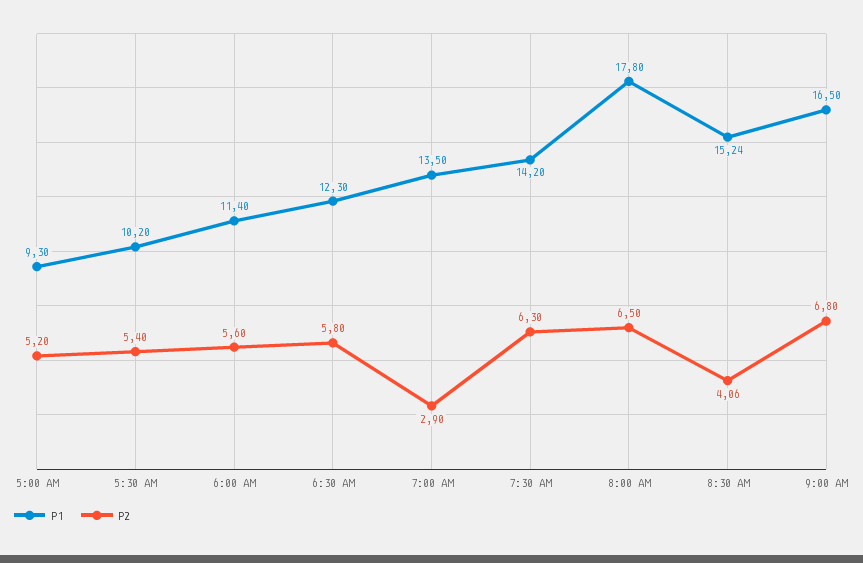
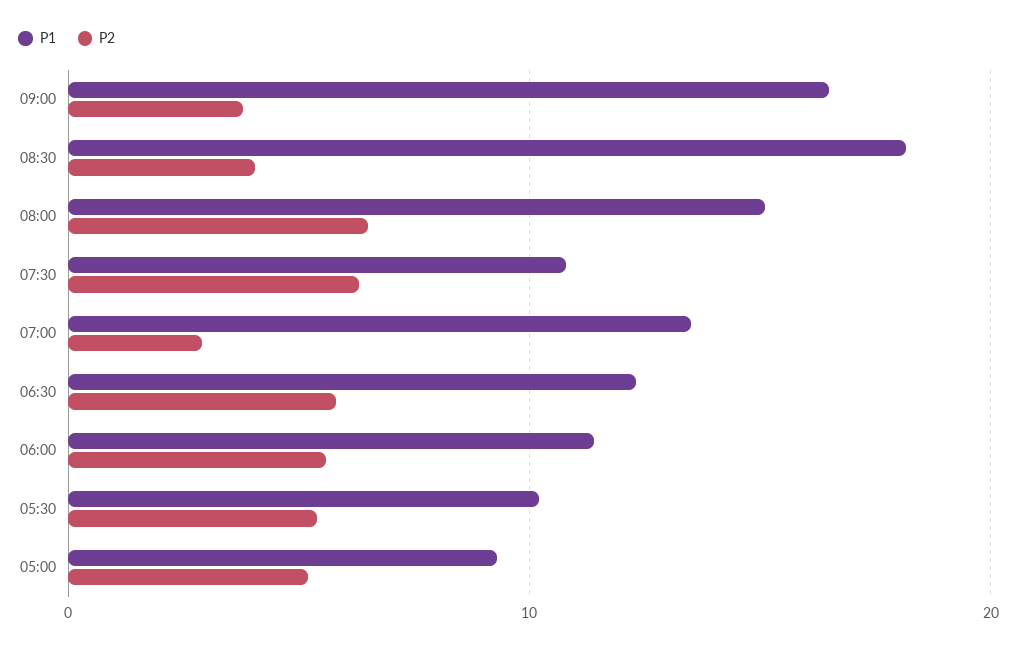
  {
    "P1": {
      "5:00 AM": 9.3,
      "5:30 AM": 10.2,
      "6:00 AM": 11.4,
      "6:30 AM": 12.3,
      "7:00 AM": 13.5,
-     "7:30 AM": 14.2,
+     "7:30 AM": 11,
-     "8:00 AM": 17.8,
+     "8:00 AM": 15,
-     "8:30 AM": 15.24,
+     "8:30 AM": 18,
      "9:00 AM": 16.5
    },
    "P2": {
      "5:00 AM": 5.2,
      "5:30 AM": 5.4,
      "6:00 AM": 5.6,
      "6:30 AM": 5.8,
      "7:00 AM": 2.9,
      "7:30 AM": 6.3,
      "8:00 AM": 6.5,
      "8:30 AM": 4.06,
-     "9:00 AM": 6.8
+     "9:00 AM": 4
    }
  }

